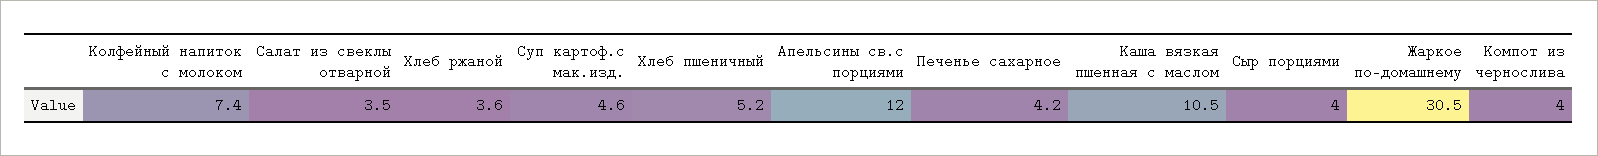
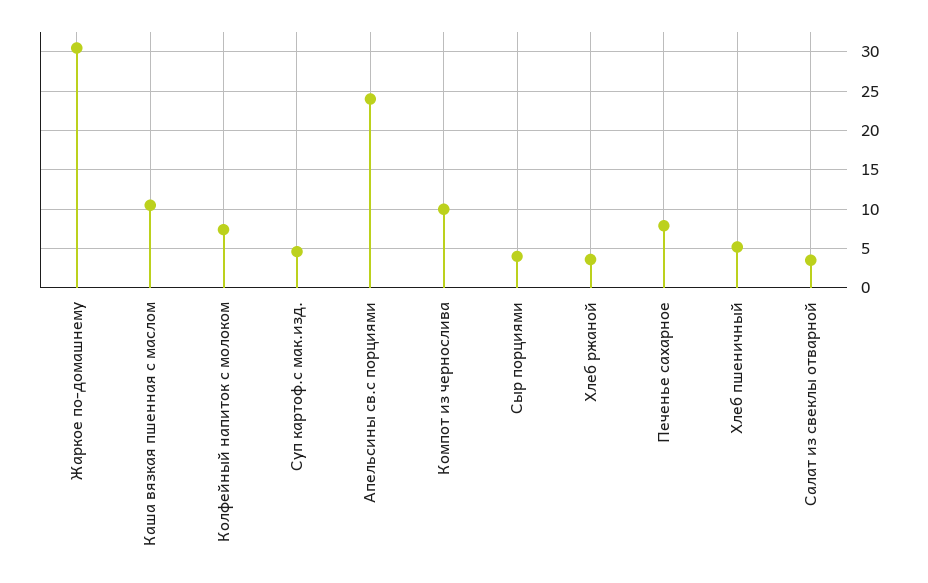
  {
    "Колфейный напиток с молоком": 7.4,
    "Салат из свеклы отварной": 3.5,
    "Хлеб ржаной": 3.6,
    "Суп картоф.с мак.изд.": 4.6,
    "Хлеб пшеничный": 5.2,
-   "Апельсины св.с порциями": 12,
+   "Апельсины св.с порциями": 24,
-   "Печенье сахарное": 4.2,
+   "Печенье сахарное": 8,
    "Каша вязкая пшенная с маслом": 10.5,
    "Сыр порциями": 4,
    "Жаркое по-домашнему": 30.5,
-   "Компот из чернослива": 4
+   "Компот из чернослива": 10
  }

